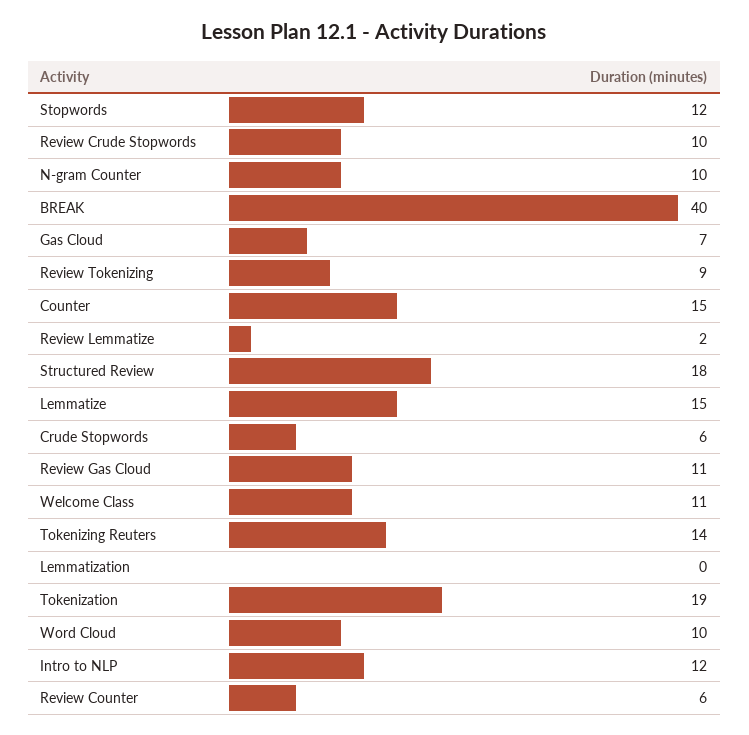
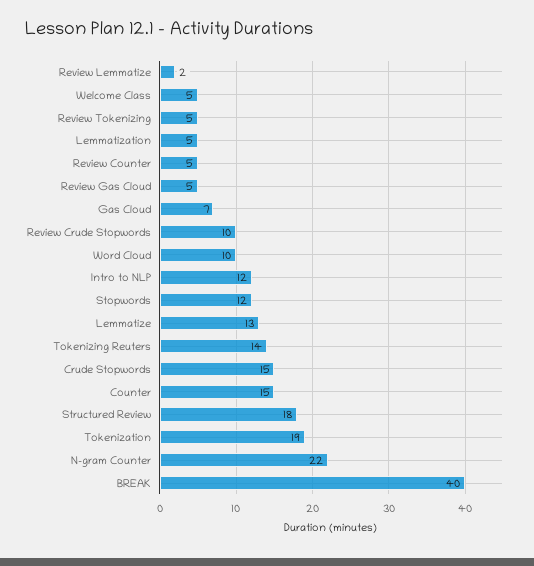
  {
    "Stopwords": 12,
    "Review Crude Stopwords": 10,
-   "N-gram Counter": 10,
+   "N-gram Counter": 22,
    "BREAK": 40,
    "Gas Cloud": 7,
-   "Review Tokenizing": 9,
+   "Review Tokenizing": 5,
    "Counter": 15,
    "Review Lemmatize": 2,
    "Structured Review": 18,
-   "Lemmatize": 15,
+   "Lemmatize": 13,
-   "Crude Stopwords": 6,
+   "Crude Stopwords": 15,
-   "Review Gas Cloud": 11,
+   "Review Gas Cloud": 5,
-   "Welcome Class": 11,
+   "Welcome Class": 5,
    "Tokenizing Reuters": 14,
-   "Lemmatization": 0,
+   "Lemmatization": 5,
    "Tokenization": 19,
    "Word Cloud": 10,
    "Intro to NLP": 12,
-   "Review Counter": 6
+   "Review Counter": 5
  }

